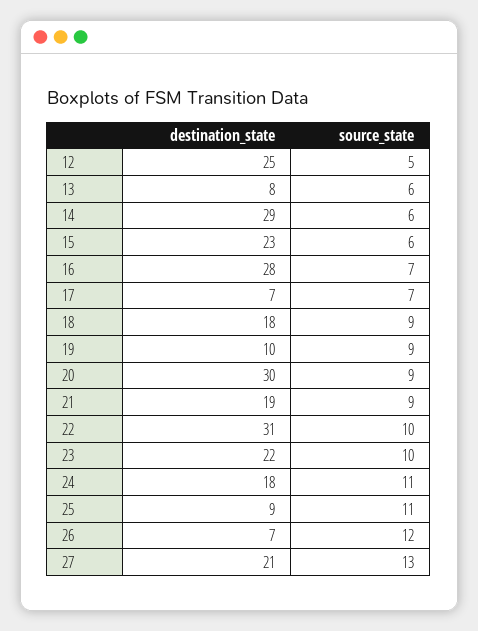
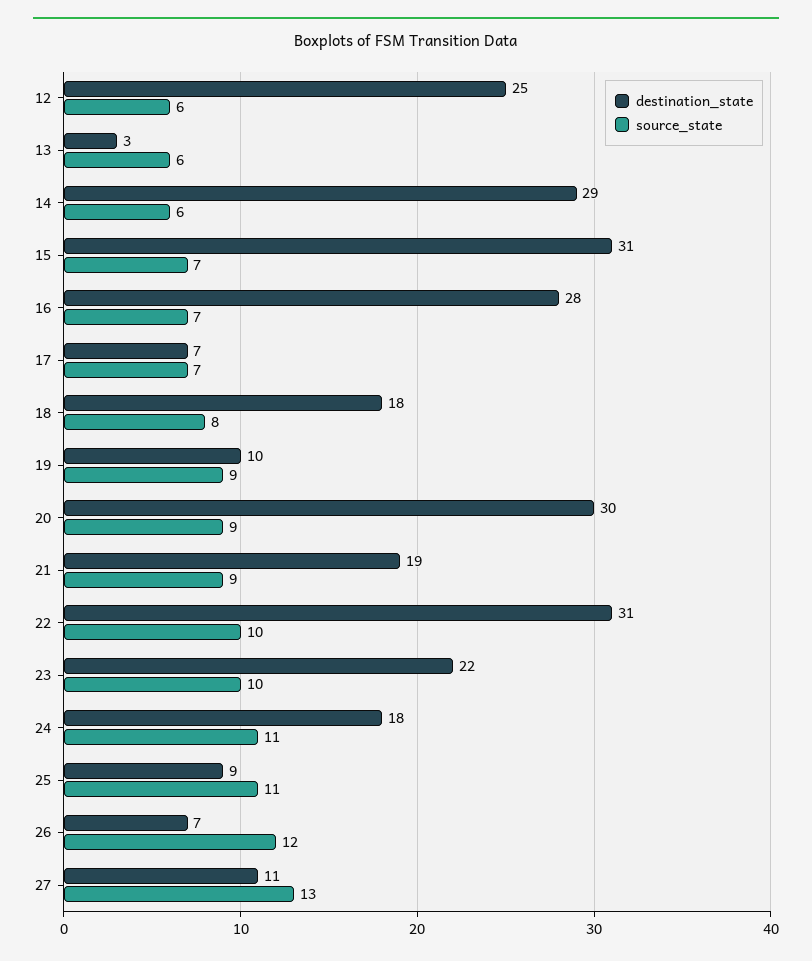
  {
    "destination_state": {
      "12": 25,
-     "13": 8,
+     "13": 3,
      "14": 29,
-     "15": 23,
+     "15": 31,
      "16": 28,
      "17": 7,
      "18": 18,
      "19": 10,
      "20": 30,
      "21": 19,
      "22": 31,
      "23": 22,
      "24": 18,
      "25": 9,
      "26": 7,
-     "27": 21
+     "27": 11
    },
    "source_state": {
-     "12": 5,
+     "12": 6,
      "13": 6,
      "14": 6,
-     "15": 6,
+     "15": 7,
      "16": 7,
      "17": 7,
-     "18": 9,
+     "18": 8,
      "19": 9,
      "20": 9,
      "21": 9,
      "22": 10,
      "23": 10,
      "24": 11,
      "25": 11,
      "26": 12,
      "27": 13
    }
  }

